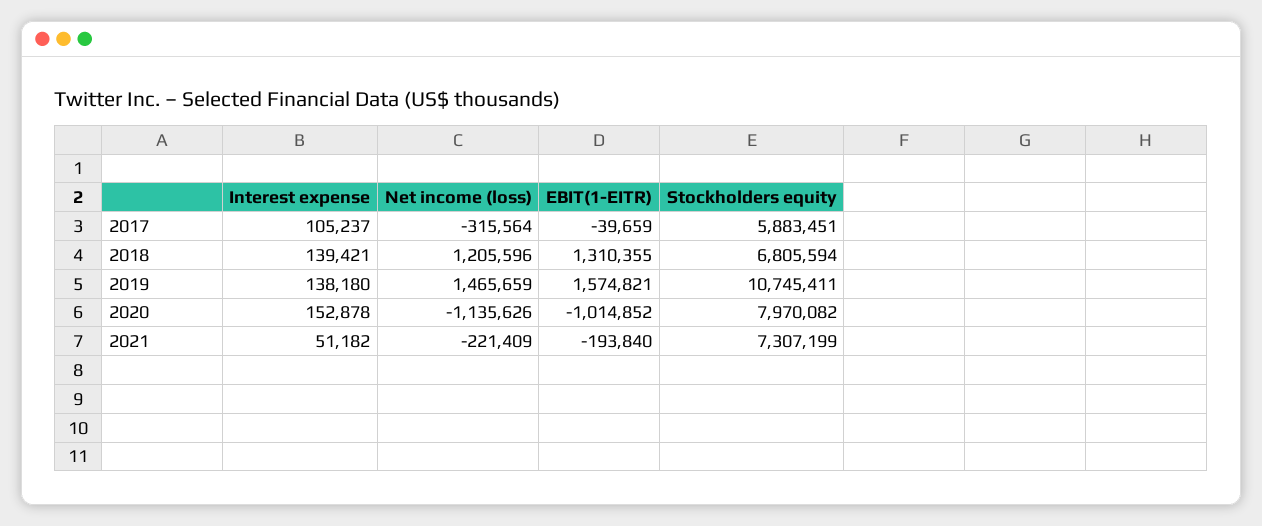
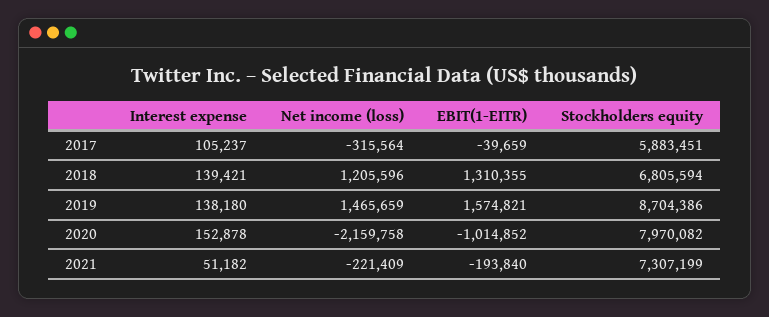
  {
    "Interest expense": {
      "2017": 105237,
      "2018": 139421,
      "2019": 138180,
      "2020": 152878,
      "2021": 51182
    },
    "Net income (loss)": {
      "2017": -315564,
      "2018": 1205596,
      "2019": 1465659,
-     "2020": -1135626,
+     "2020": -2159758,
      "2021": -221409
    },
    "EBIT(1-EITR)": {
      "2017": -39659,
      "2018": 1310355,
      "2019": 1574821,
      "2020": -1014852,
      "2021": -193840
    },
    "Stockholders equity": {
      "2017": 5883451,
      "2018": 6805594,
-     "2019": 10745411,
+     "2019": 8704386,
      "2020": 7970082,
      "2021": 7307199
    }
  }

